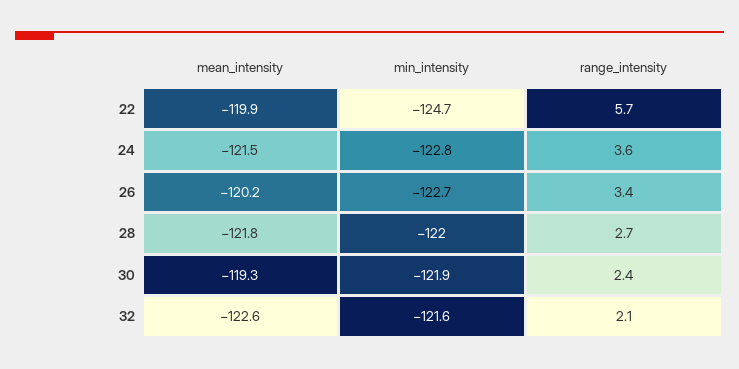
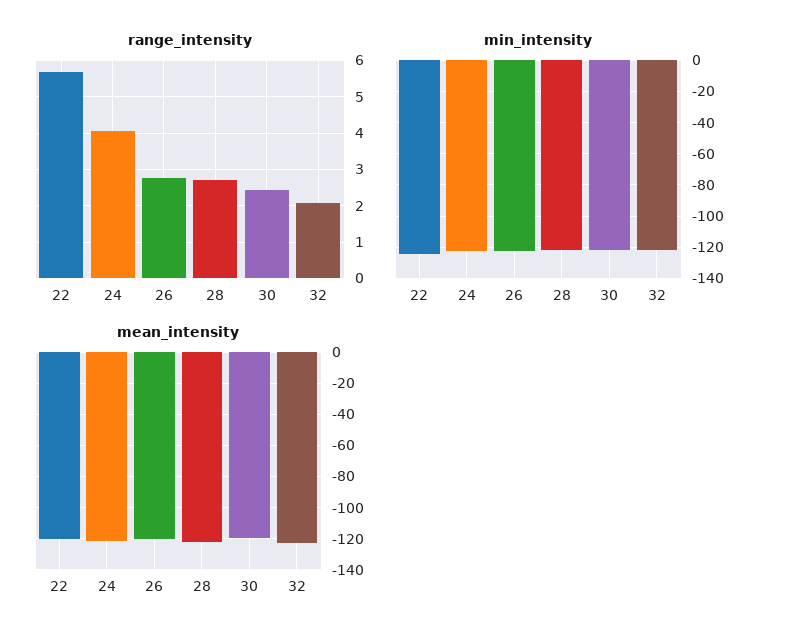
  {
    "mean_intensity": {
      "22": -119.9,
      "24": -121.5,
      "26": -120.2,
      "28": -121.8,
      "30": -119.3,
      "32": -122.6
    },
    "min_intensity": {
      "22": -124.7,
      "24": -122.8,
      "26": -122.7,
      "28": -122,
      "30": -121.9,
      "32": -121.6
    },
    "range_intensity": {
      "22": 5.7,
-     "24": 3.6,
+     "24": 4,
-     "26": 3.4,
+     "26": 2.8,
      "28": 2.7,
      "30": 2.4,
      "32": 2.1
    }
  }

